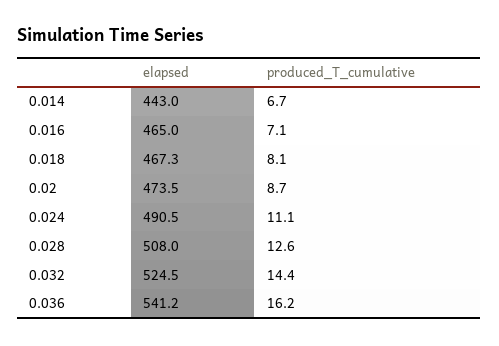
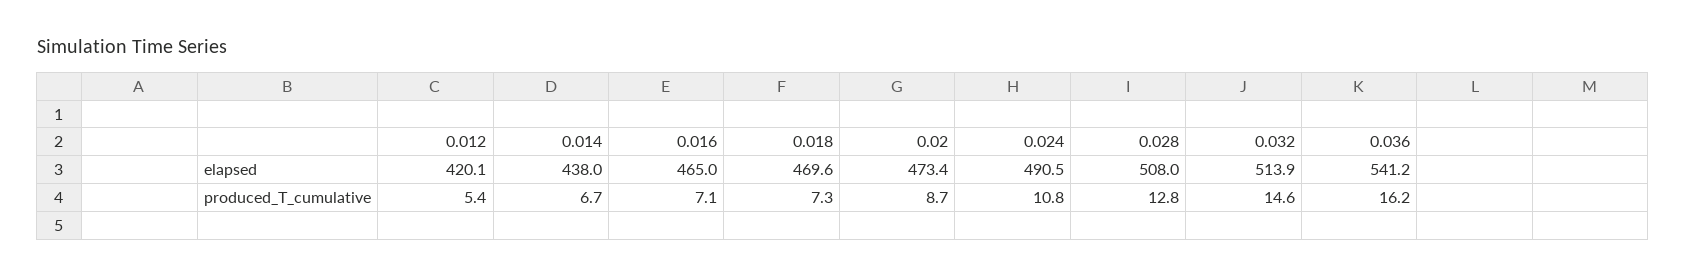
  {
    "elapsed": {
-     "0.014": 443,
+     "0.014": 438,
      "0.016": 465,
-     "0.018": 467.3,
+     "0.018": 469.6,
-     "0.02": 473.5,
+     "0.02": 473.4,
      "0.024": 490.5,
      "0.028": 508,
-     "0.032": 524.5,
+     "0.032": 513.9,
-     "0.036": 541.2
+     "0.036": 541.2,
+     "0.012": 420.1
    },
    "produced_T_cumulative": {
      "0.014": 6.7,
      "0.016": 7.1,
-     "0.018": 8.1,
+     "0.018": 7.3,
      "0.02": 8.7,
-     "0.024": 11.1,
+     "0.024": 10.8,
-     "0.028": 12.6,
+     "0.028": 12.8,
-     "0.032": 14.4,
+     "0.032": 14.6,
-     "0.036": 16.2
+     "0.036": 16.2,
+     "0.012": 5.4
    }
  }

